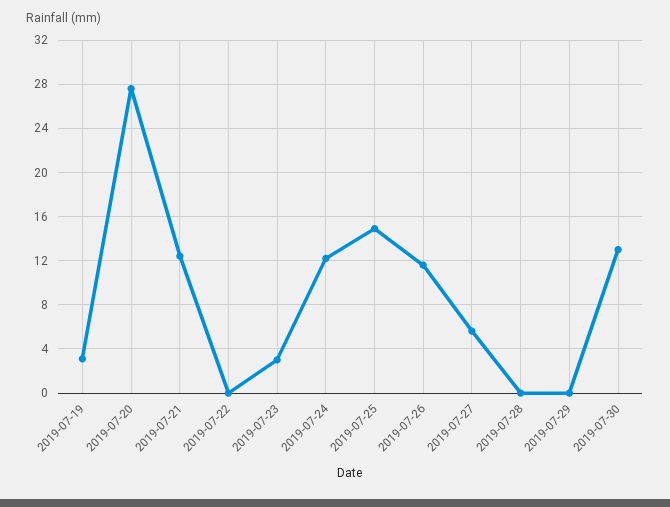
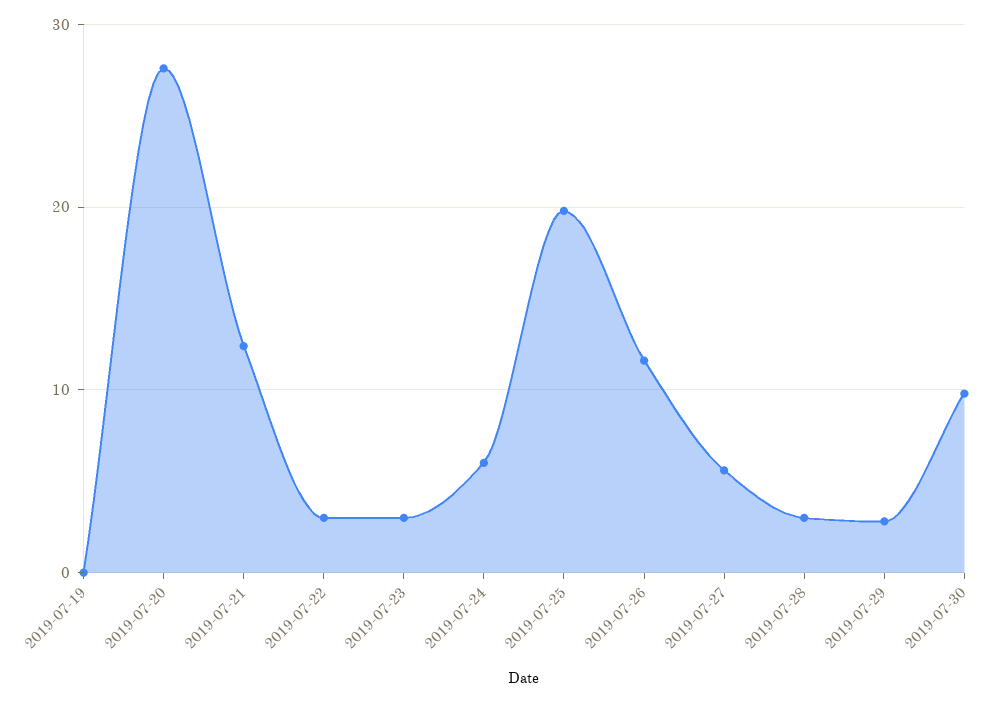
  {
-   "2019-07-19": 3,
+   "2019-07-19": 0,
    "2019-07-20": 28,
    "2019-07-21": 12,
-   "2019-07-22": 0,
+   "2019-07-22": 3,
    "2019-07-23": 3,
-   "2019-07-24": 12,
+   "2019-07-24": 6,
-   "2019-07-25": 15,
+   "2019-07-25": 20,
    "2019-07-26": 12,
    "2019-07-27": 6,
-   "2019-07-28": 0,
+   "2019-07-28": 3,
-   "2019-07-29": 0,
+   "2019-07-29": 3,
-   "2019-07-30": 13
+   "2019-07-30": 10
  }

